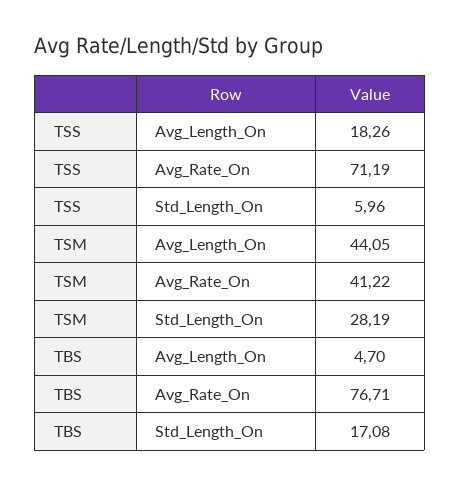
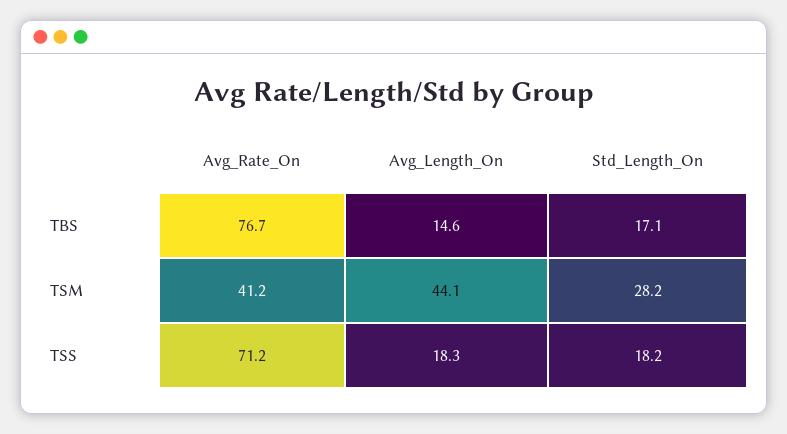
  {
    "TSS": {
      "Avg_Length_On": 18.26,
      "Avg_Rate_On": 71.19,
-     "Std_Length_On": 5.96
+     "Std_Length_On": 18.2
    },
    "TSM": {
      "Avg_Length_On": 44.05,
      "Avg_Rate_On": 41.22,
      "Std_Length_On": 28.19
    },
    "TBS": {
-     "Avg_Length_On": 4.7,
+     "Avg_Length_On": 14.6,
      "Avg_Rate_On": 76.71,
      "Std_Length_On": 17.08
    }
  }

